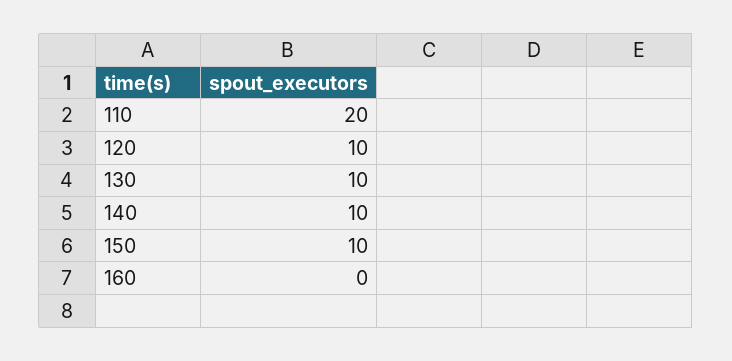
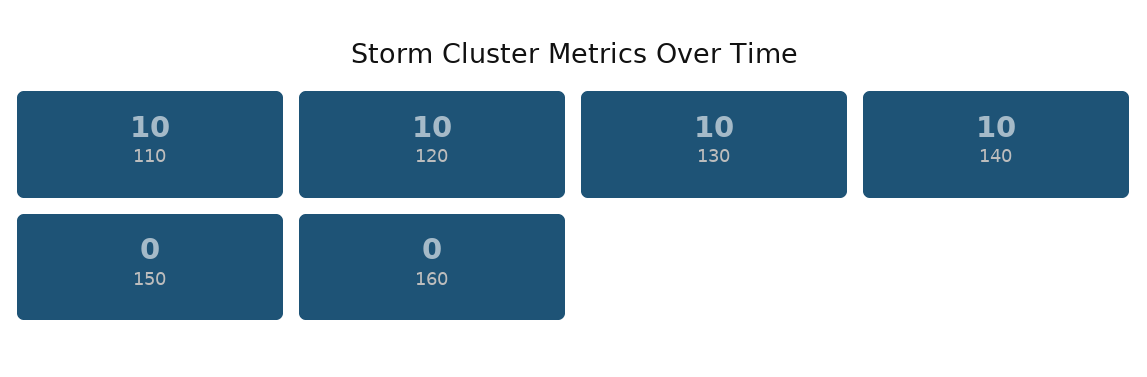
  {
-   "110": 20,
+   "110": 10,
    "120": 10,
    "130": 10,
    "140": 10,
-   "150": 10,
+   "150": 0,
    "160": 0
  }

